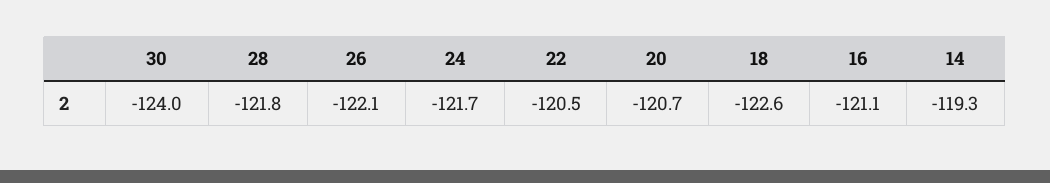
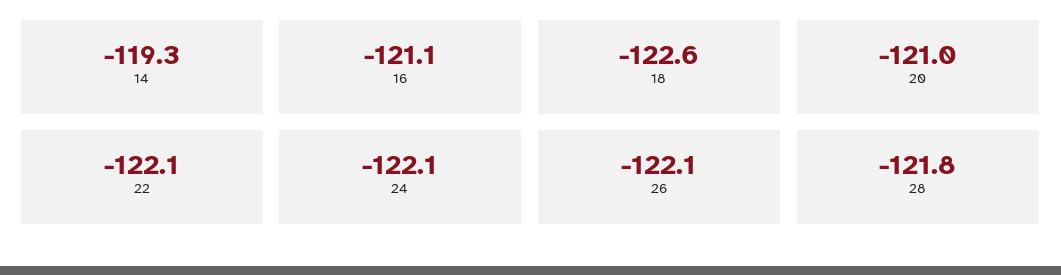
  {
-   "30": -124,
    "28": -121.8,
    "26": -122.1,
-   "24": -121.7,
+   "24": -122.1,
-   "22": -120.5,
+   "22": -122.1,
-   "20": -120.7,
+   "20": -121,
    "18": -122.6,
    "16": -121.1,
    "14": -119.3
  }

